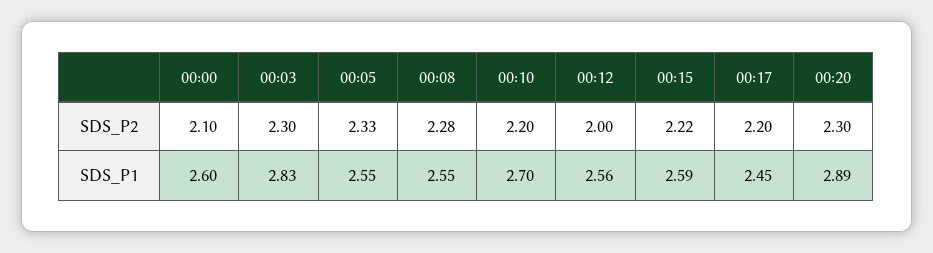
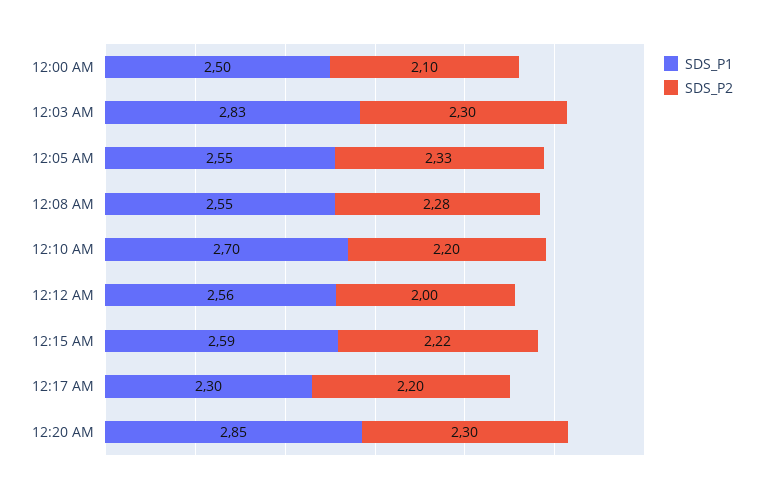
  {
    "SDS_P2": {
      "00:00": 2.1,
      "00:03": 2.3,
      "00:05": 2.33,
      "00:08": 2.28,
      "00:10": 2.2,
      "00:12": 2,
      "00:15": 2.22,
      "00:17": 2.2,
      "00:20": 2.3
    },
    "SDS_P1": {
-     "00:00": 2.6,
+     "00:00": 2.5,
      "00:03": 2.83,
      "00:05": 2.55,
      "00:08": 2.55,
      "00:10": 2.7,
      "00:12": 2.56,
      "00:15": 2.59,
-     "00:17": 2.45,
+     "00:17": 2.3,
-     "00:20": 2.89
+     "00:20": 2.85
    }
  }

